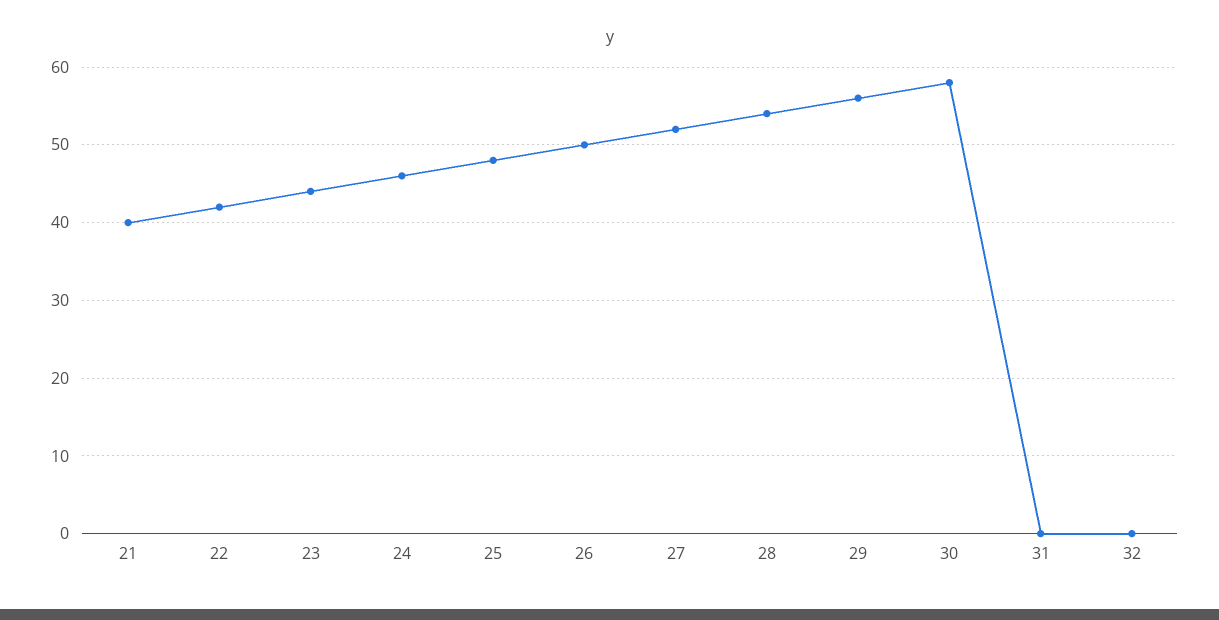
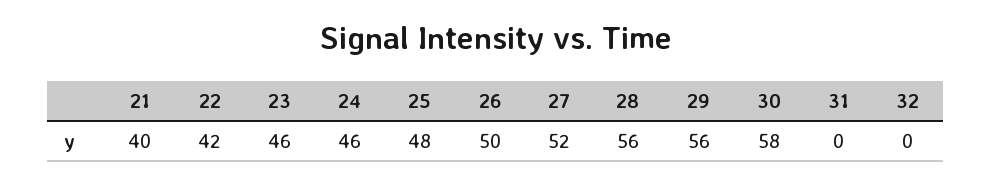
  {
    "21": 40,
    "22": 42,
-   "23": 44,
+   "23": 46,
    "24": 46,
    "25": 48,
    "26": 50,
    "27": 52,
-   "28": 54,
+   "28": 56,
    "29": 56,
    "30": 58,
    "31": 0,
    "32": 0
  }

